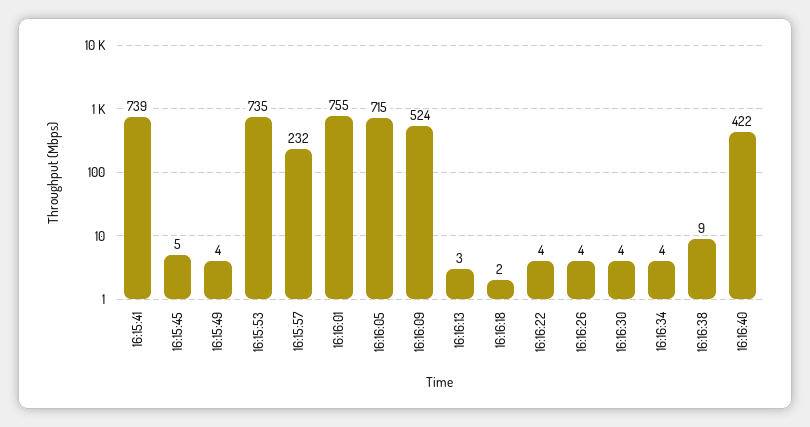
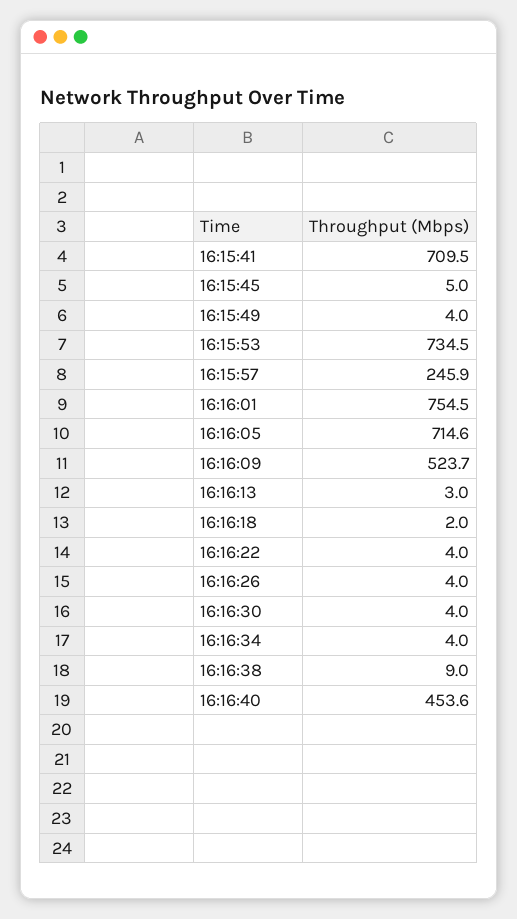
  {
-   "16:15:41": 739,
+   "16:15:41": 709.5,
    "16:15:45": 5,
    "16:15:49": 4,
    "16:15:53": 734.5,
-   "16:15:57": 232,
+   "16:15:57": 245.9,
    "16:16:01": 754.5,
    "16:16:05": 714.6,
    "16:16:09": 523.7,
    "16:16:13": 3,
    "16:16:18": 2,
    "16:16:22": 4,
    "16:16:26": 4,
    "16:16:30": 4,
    "16:16:34": 4,
    "16:16:38": 9,
-   "16:16:40": 422
+   "16:16:40": 453.6
  }

